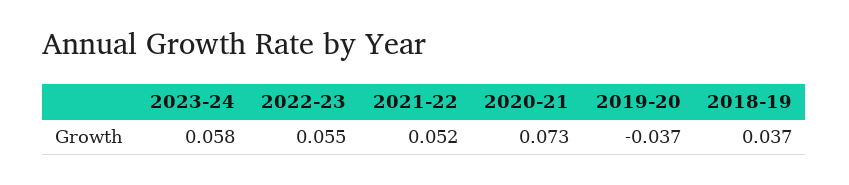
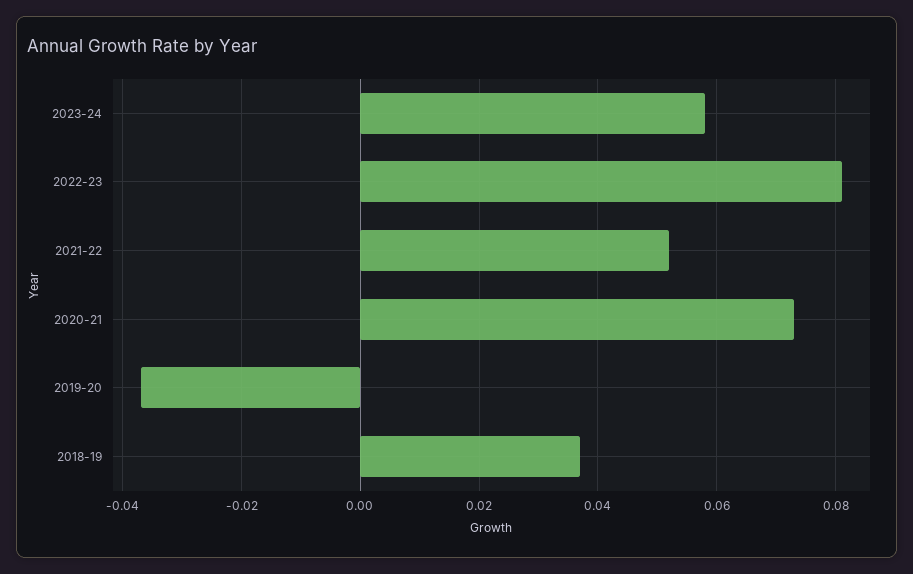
  {
    "2023-24": 0.058,
-   "2022-23": 0.055,
+   "2022-23": 0.08,
    "2021-22": 0.052,
    "2020-21": 0.073,
    "2019-20": -0.037,
    "2018-19": 0.037
  }

